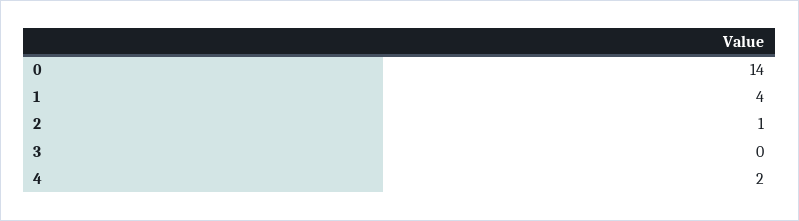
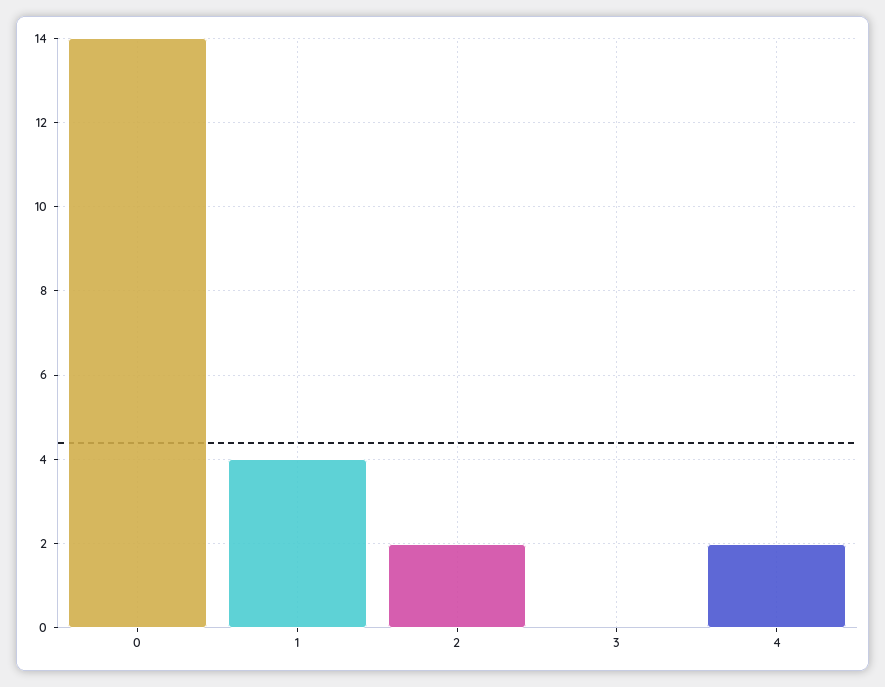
  {
    "0": 14,
    "1": 4,
-   "2": 1,
+   "2": 2,
    "3": 0,
    "4": 2
  }

